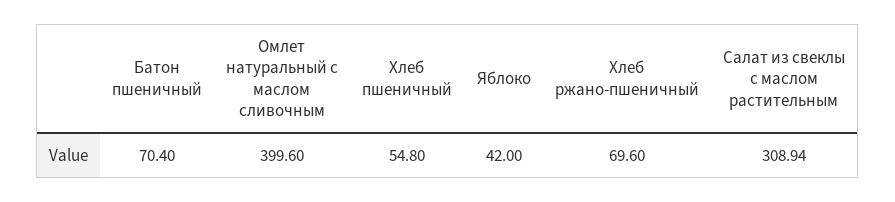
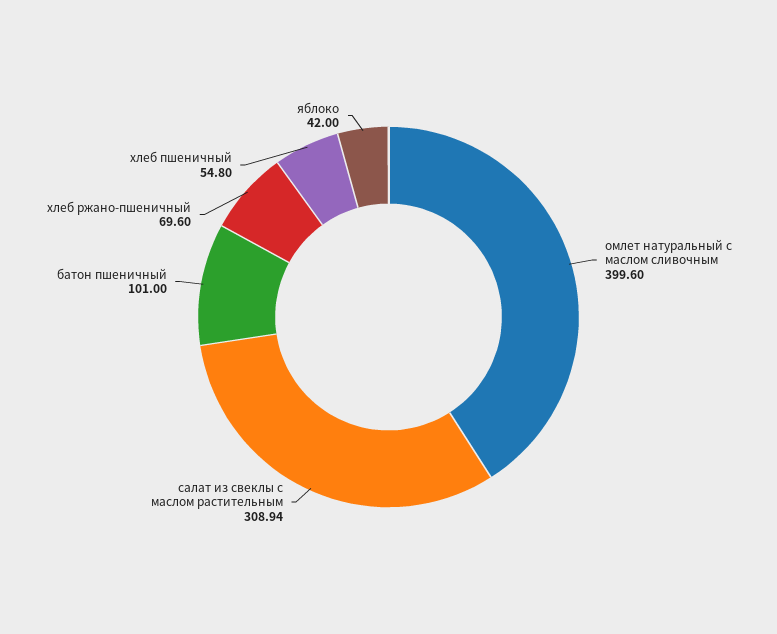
  {
-   "Батон пшеничный": 70.4,
+   "Батон пшеничный": 101,
    "Омлет натуральный с маслом сливочным": 399.6,
    "Хлеб пшеничный": 54.8,
    "Яблоко": 42,
    "Хлеб ржано-пшеничный": 69.6,
    "Салат из свеклы с маслом растительным": 308.94
  }

